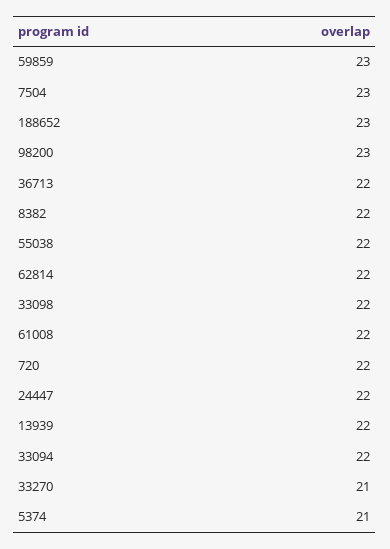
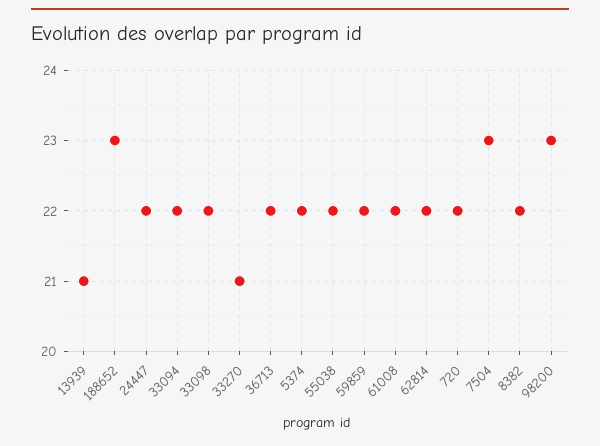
  {
-   "59859": 23,
+   "59859": 22,
    "7504": 23,
    "188652": 23,
    "98200": 23,
    "36713": 22,
    "8382": 22,
    "55038": 22,
    "62814": 22,
    "33098": 22,
    "61008": 22,
    "720": 22,
    "24447": 22,
-   "13939": 22,
+   "13939": 21,
    "33094": 22,
    "33270": 21,
-   "5374": 21
+   "5374": 22
  }

